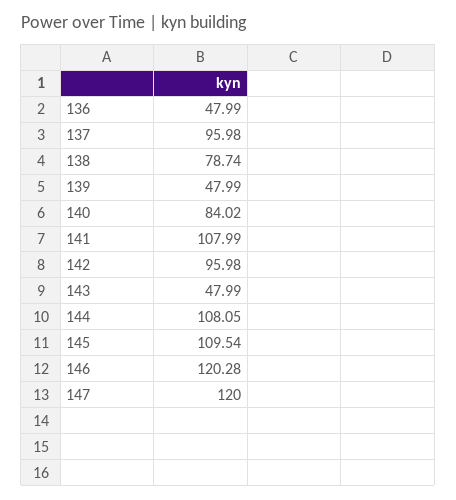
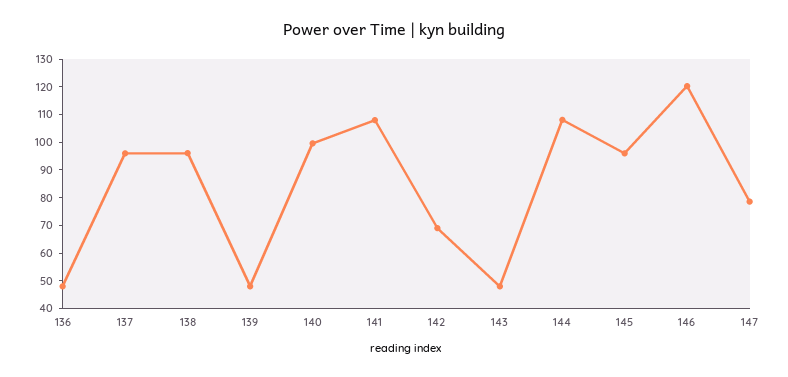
  {
    "136": 47.99,
    "137": 95.98,
-   "138": 78.74,
+   "138": 95,
    "139": 47.99,
-   "140": 84.02,
+   "140": 100,
    "141": 107.99,
-   "142": 95.98,
+   "142": 70,
    "143": 47.99,
    "144": 108.05,
-   "145": 109.54,
+   "145": 95,
    "146": 120.28,
-   "147": 120
+   "147": 80
  }

